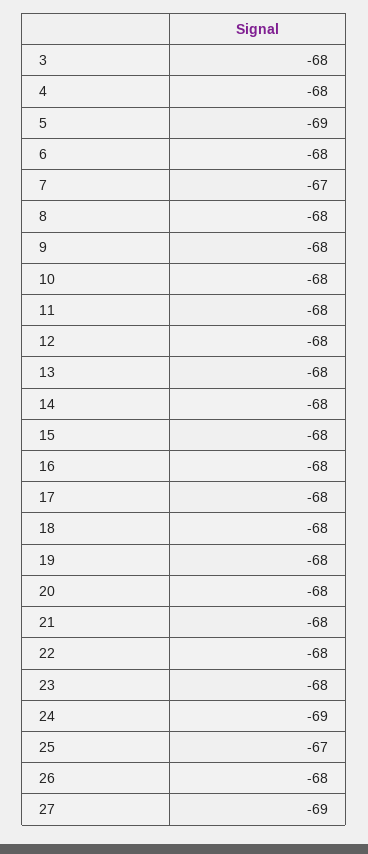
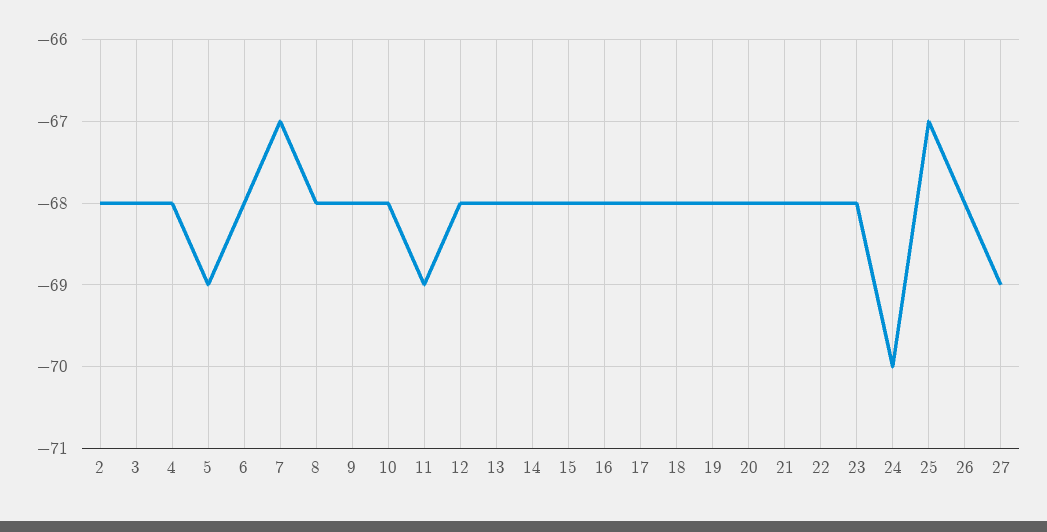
  {
    "3": -68,
    "4": -68,
    "5": -69,
    "6": -68,
    "7": -67,
    "8": -68,
    "9": -68,
    "10": -68,
-   "11": -68,
+   "11": -69,
    "12": -68,
    "13": -68,
    "14": -68,
    "15": -68,
    "16": -68,
    "17": -68,
    "18": -68,
    "19": -68,
    "20": -68,
    "21": -68,
    "22": -68,
    "23": -68,
-   "24": -69,
+   "24": -70,
    "25": -67,
    "26": -68,
-   "27": -69
+   "27": -69,
+   "2": -68
  }

